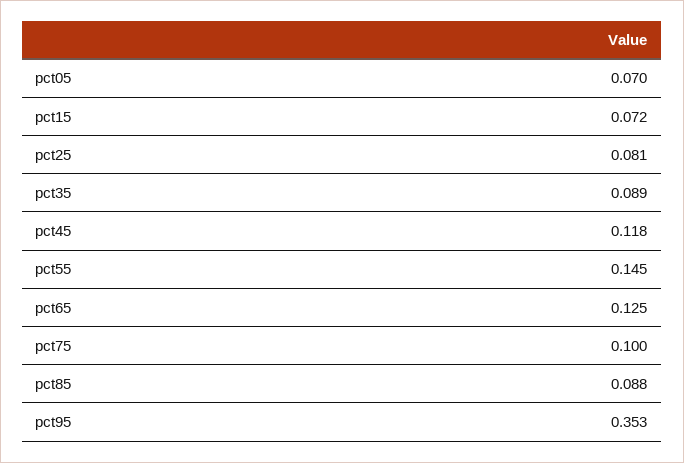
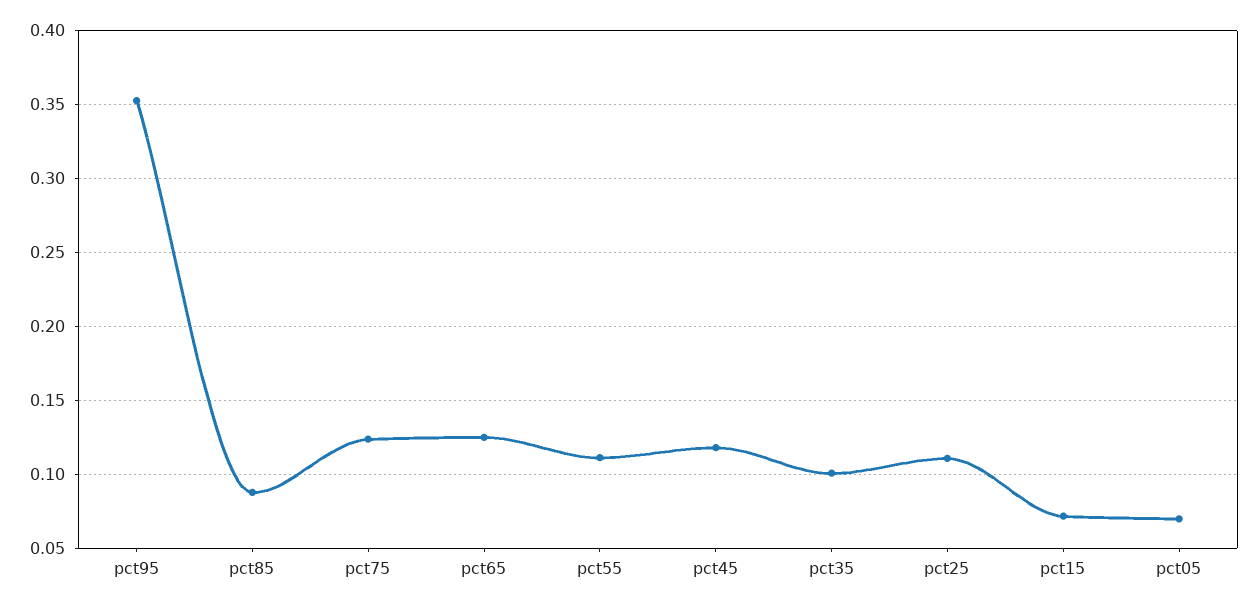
  {
    "pct05": 0.07,
    "pct15": 0.072,
-   "pct25": 0.081,
+   "pct25": 0.11,
-   "pct35": 0.089,
+   "pct35": 0.1,
    "pct45": 0.118,
-   "pct55": 0.145,
+   "pct55": 0.11,
    "pct65": 0.125,
-   "pct75": 0.1,
+   "pct75": 0.125,
    "pct85": 0.088,
    "pct95": 0.353
  }

